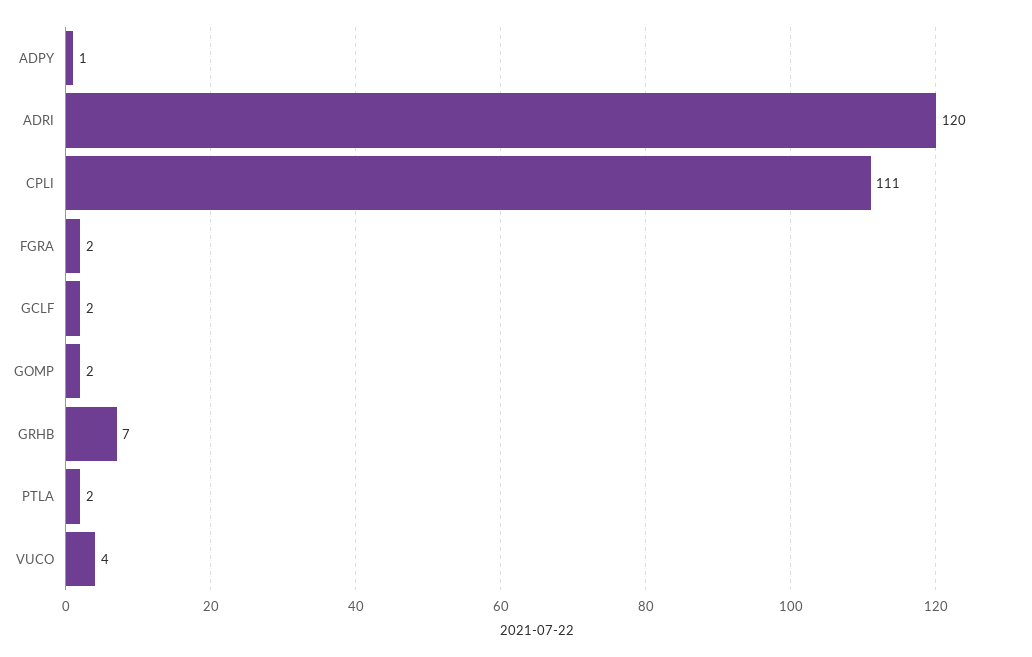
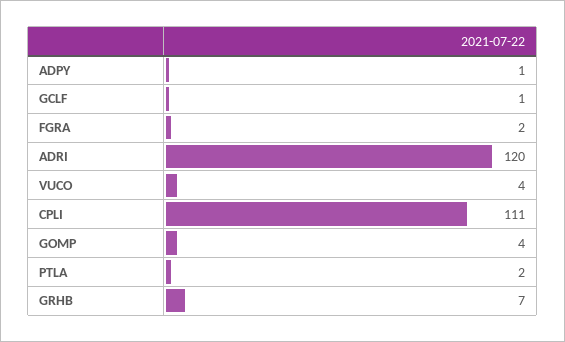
  {
    "ADPY": 1,
    "ADRI": 120,
    "CPLI": 111,
    "FGRA": 2,
-   "GCLF": 2,
+   "GCLF": 1,
-   "GOMP": 2,
+   "GOMP": 4,
    "GRHB": 7,
    "PTLA": 2,
    "VUCO": 4
  }

